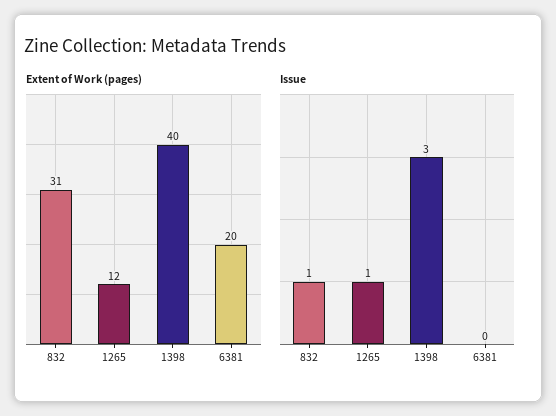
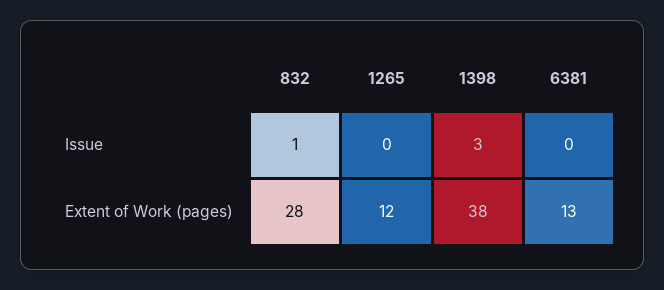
  {
    "Extent of Work (pages)": {
-     "832": 31,
+     "832": 28,
      "1265": 12,
-     "1398": 40,
+     "1398": 38,
-     "6381": 20
+     "6381": 13
    },
    "Issue": {
      "832": 1,
-     "1265": 1,
+     "1265": 0,
      "1398": 3,
      "6381": 0
    }
  }

